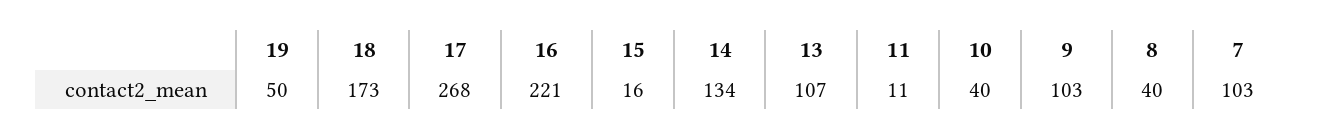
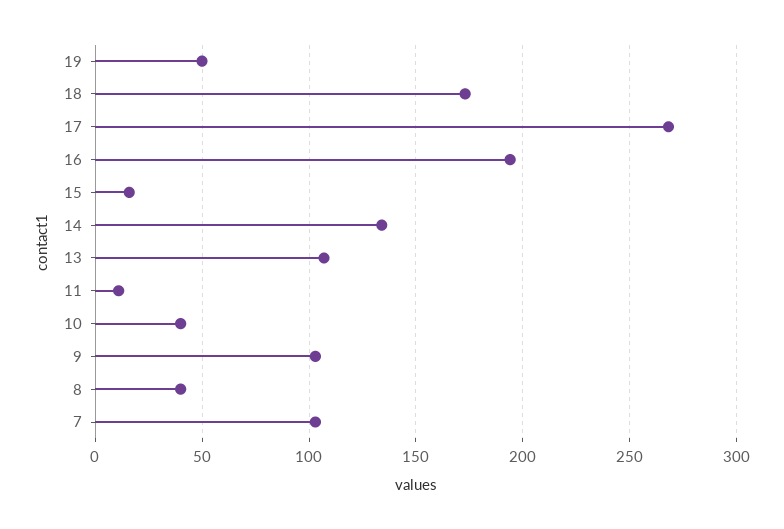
  {
    "19": 50,
    "18": 173,
    "17": 268,
-   "16": 221,
+   "16": 195,
    "15": 16,
    "14": 134,
    "13": 107,
    "11": 11,
    "10": 40,
    "9": 103,
    "8": 40,
    "7": 103
  }

